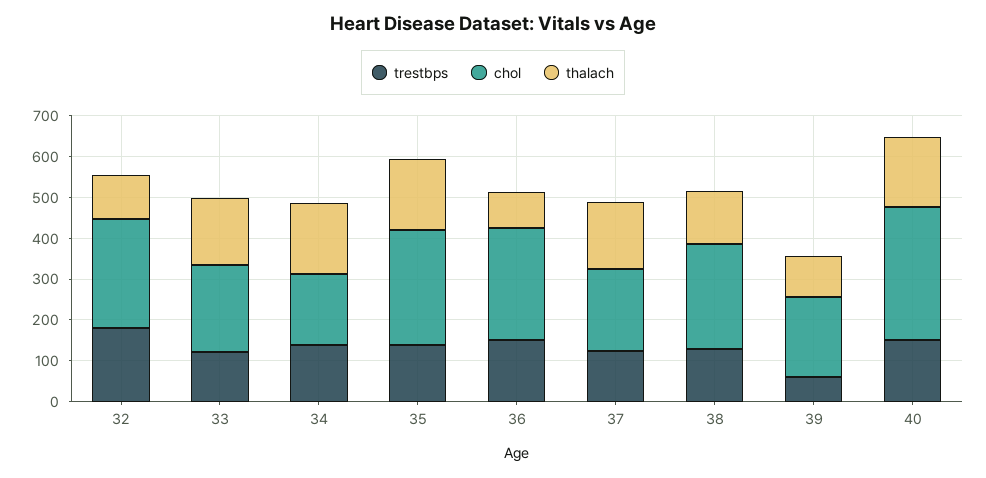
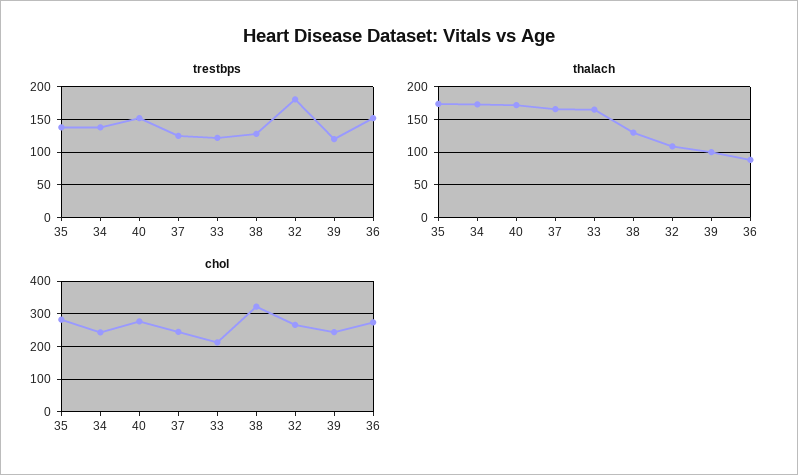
  {
    "trestbps": {
      "32": 180,
      "33": 120,
      "34": 140,
      "35": 140,
      "36": 150,
      "37": 130,
      "38": 130,
-     "39": 60,
+     "39": 120,
      "40": 150
    },
    "chol": {
      "32": 260,
      "33": 220,
-     "34": 180,
+     "34": 240,
      "35": 280,
      "36": 280,
-     "37": 200,
+     "37": 240,
-     "38": 260,
+     "38": 320,
-     "39": 200,
+     "39": 240,
-     "40": 320
+     "40": 280
    },
    "thalach": {
      "32": 110,
      "33": 170,
      "34": 170,
      "35": 170,
      "36": 90,
      "37": 170,
      "38": 130,
      "39": 100,
      "40": 170
    }
  }

